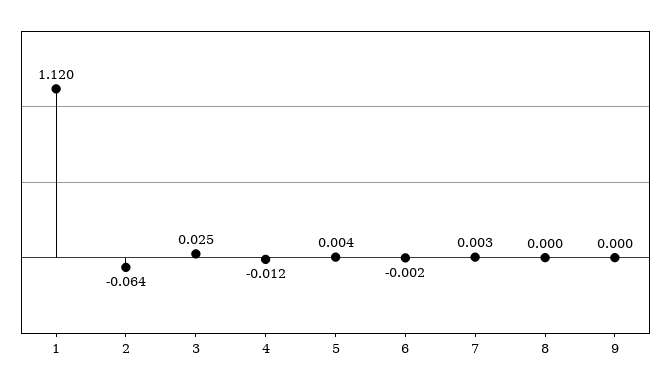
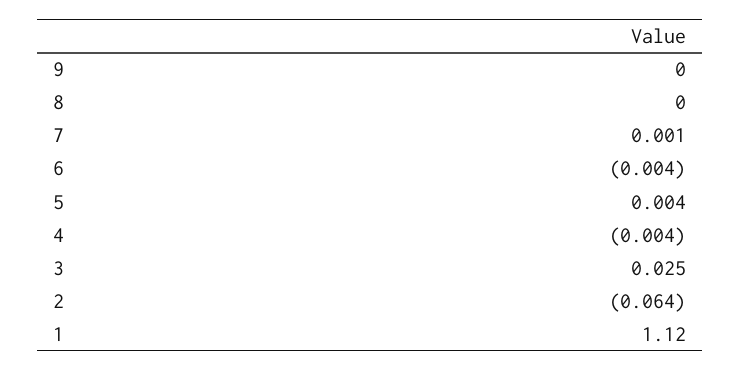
  {
    "1": 1.12,
    "2": -0.064,
    "3": 0.025,
-   "4": -0.012,
+   "4": -0.004,
    "5": 0.004,
-   "6": -0.002,
+   "6": -0.004,
-   "7": 0.003,
+   "7": 0.001,
    "8": 0,
    "9": 0
  }

